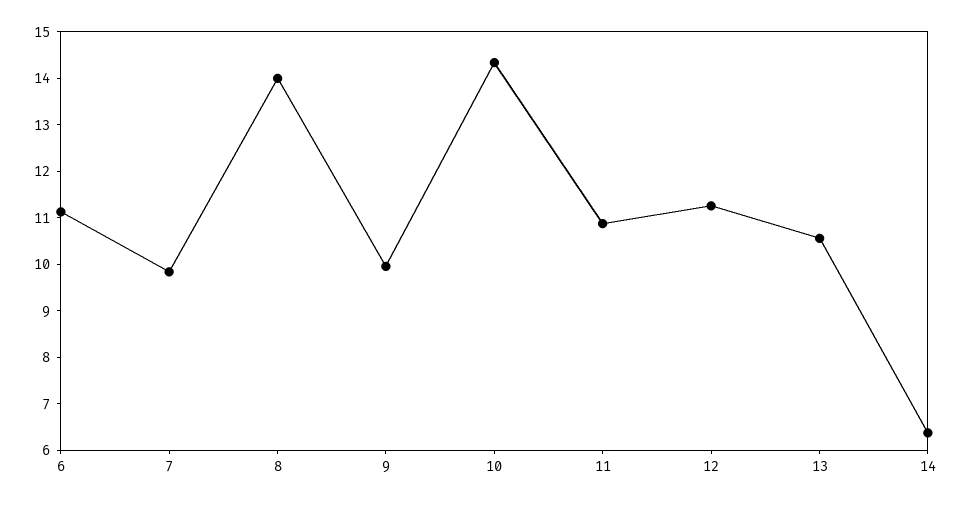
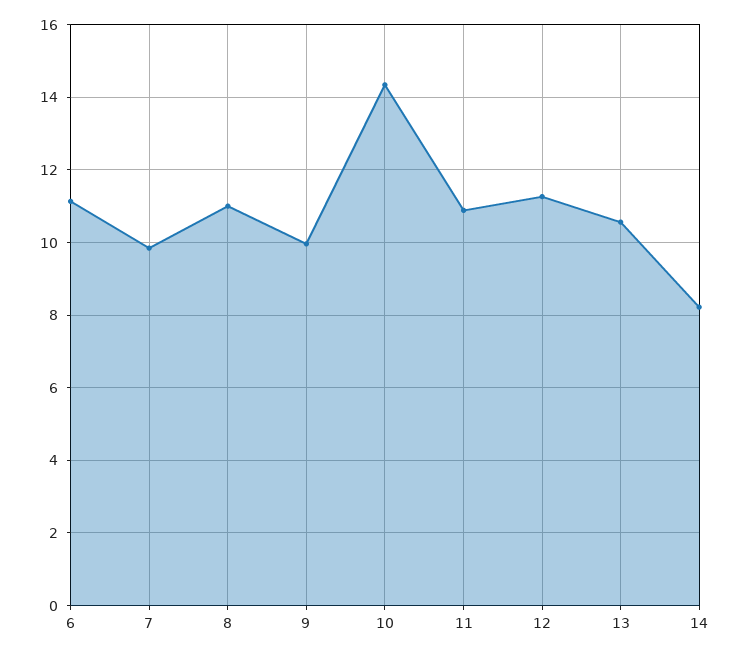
  {
    "6": 11.2,
    "7": 9.8,
-   "8": 14,
+   "8": 11,
    "9": 10,
    "10": 14.4,
    "11": 10.8,
    "12": 11.2,
    "13": 10.6,
-   "14": 6.4
+   "14": 8.2
  }

